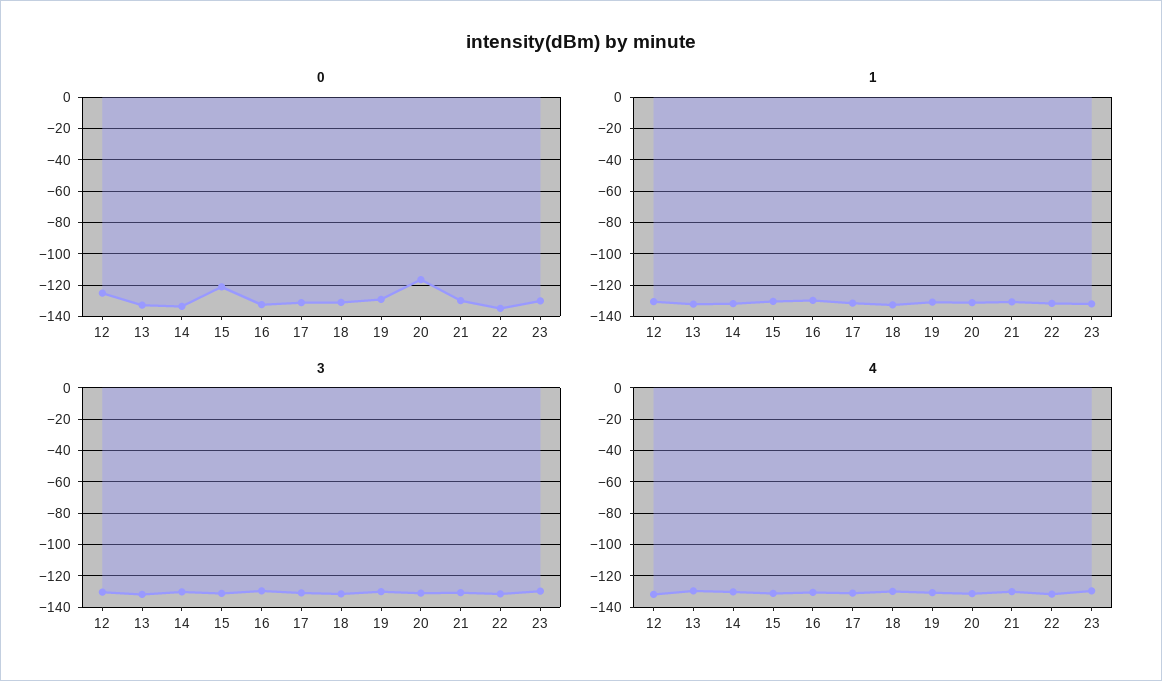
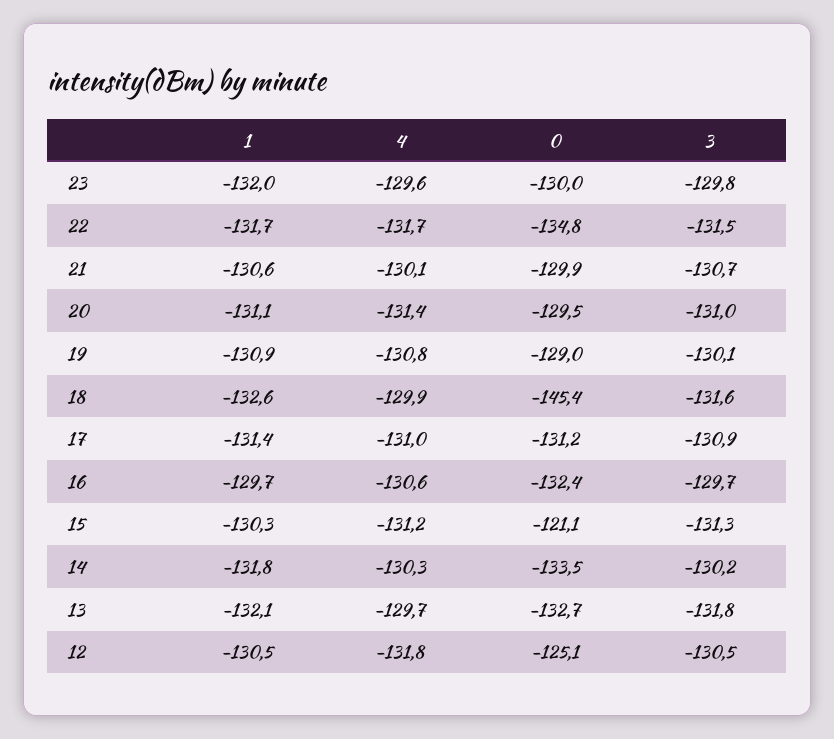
  {
    "0": {
      "12": -125.1,
      "13": -132.7,
      "14": -133.5,
      "15": -121.1,
      "16": -132.4,
      "17": -131.2,
-     "18": -130,
+     "18": -145.4,
      "19": -129,
-     "20": -115,
+     "20": -129.5,
      "21": -129.9,
      "22": -134.8,
      "23": -130
    },
    "1": {
      "12": -130.5,
      "13": -132.1,
      "14": -131.8,
      "15": -130.3,
      "16": -129.7,
      "17": -131.4,
      "18": -132.6,
      "19": -130.9,
      "20": -131.1,
      "21": -130.6,
      "22": -131.7,
      "23": -132
    },
    "3": {
      "12": -130.5,
      "13": -131.8,
      "14": -130.2,
      "15": -131.3,
      "16": -129.7,
      "17": -130.9,
      "18": -131.6,
      "19": -130.1,
      "20": -131,
      "21": -130.7,
      "22": -131.5,
      "23": -129.8
    },
    "4": {
      "12": -131.8,
      "13": -129.7,
      "14": -130.3,
      "15": -131.2,
      "16": -130.6,
      "17": -131,
      "18": -129.9,
      "19": -130.8,
      "20": -131.4,
      "21": -130.1,
      "22": -131.7,
      "23": -129.6
    }
  }

